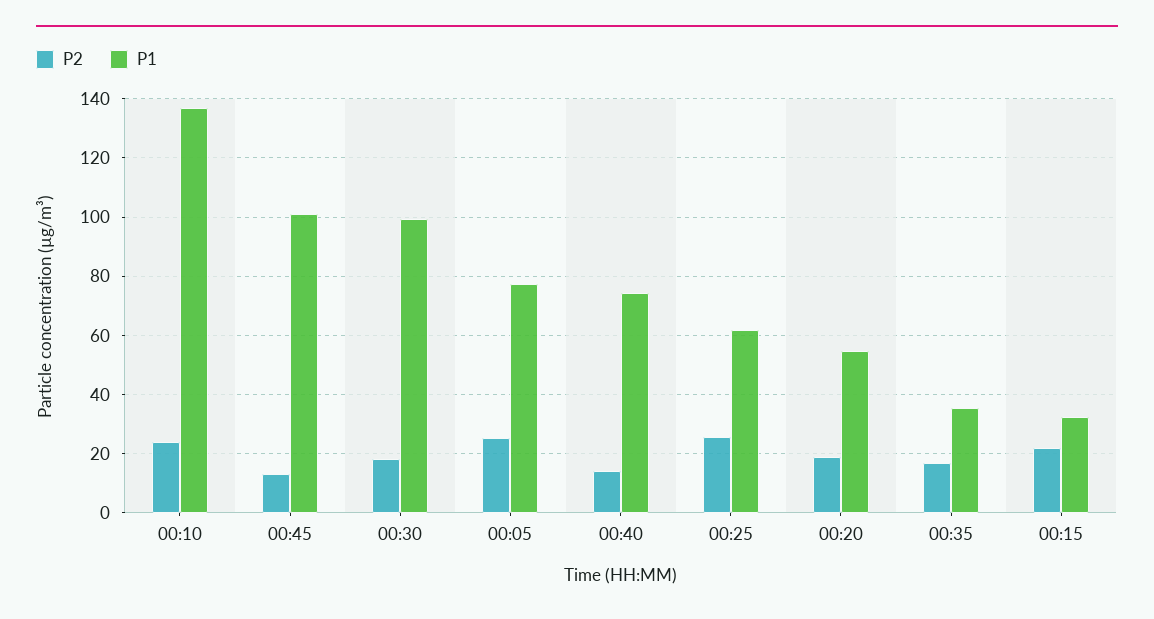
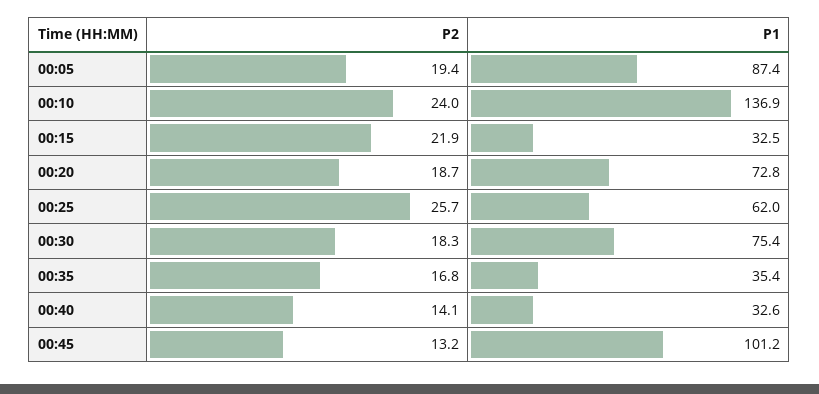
  {
    "P2": {
      "00:10": 24,
      "00:45": 13.2,
      "00:30": 18.3,
-     "00:05": 25,
+     "00:05": 19.4,
      "00:40": 14.1,
      "00:25": 25.7,
      "00:20": 18.7,
      "00:35": 16.8,
      "00:15": 21.9
    },
    "P1": {
      "00:10": 136.9,
      "00:45": 101.2,
-     "00:30": 100,
+     "00:30": 75.4,
-     "00:05": 77.5,
+     "00:05": 87.4,
-     "00:40": 75,
+     "00:40": 32.6,
      "00:25": 62,
-     "00:20": 55,
+     "00:20": 72.8,
      "00:35": 35.4,
      "00:15": 32.5
    }
  }

